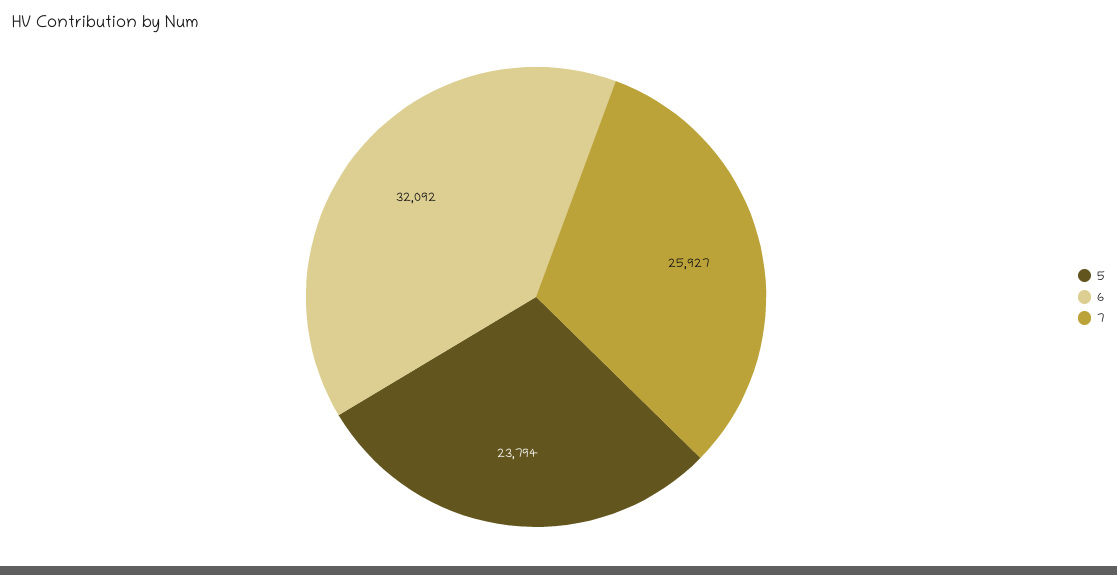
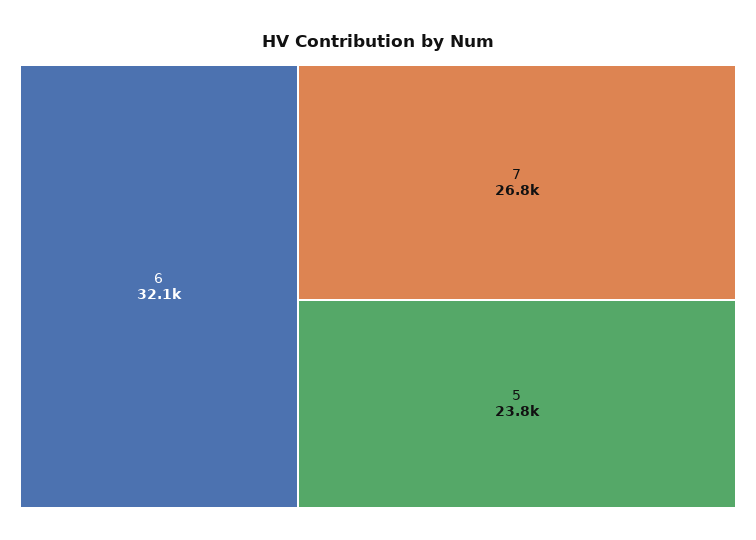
  {
    "5": 23794,
    "6": 32092,
-   "7": 25927
+   "7": 26800
  }

